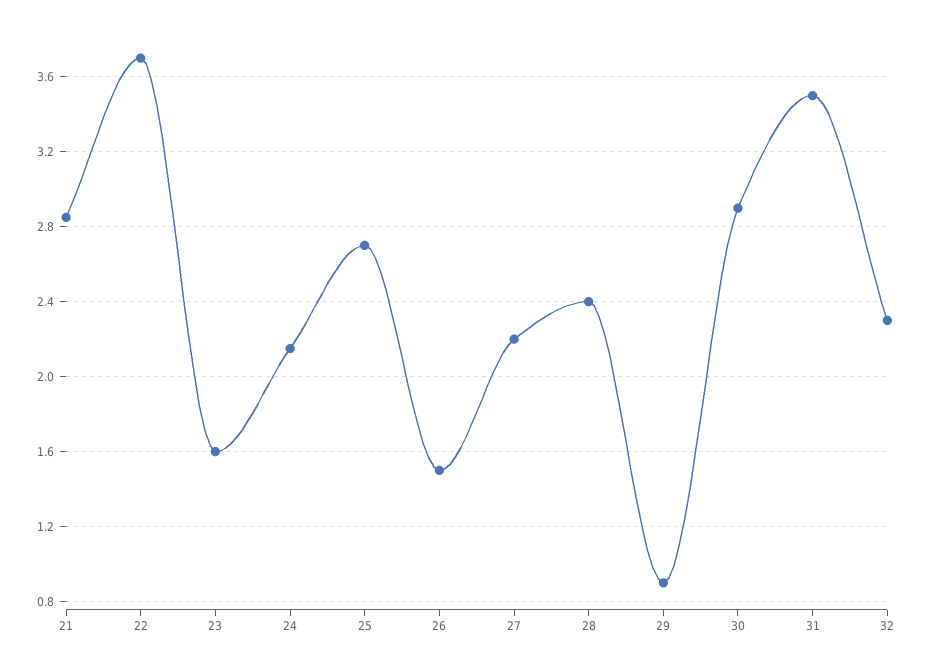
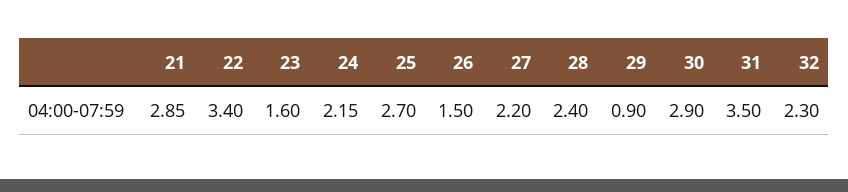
  {
    "21": 2.85,
-   "22": 3.7,
+   "22": 3.4,
    "23": 1.6,
    "24": 2.15,
    "25": 2.7,
    "26": 1.5,
    "27": 2.2,
    "28": 2.4,
    "29": 0.9,
    "30": 2.9,
    "31": 3.5,
    "32": 2.3
  }

